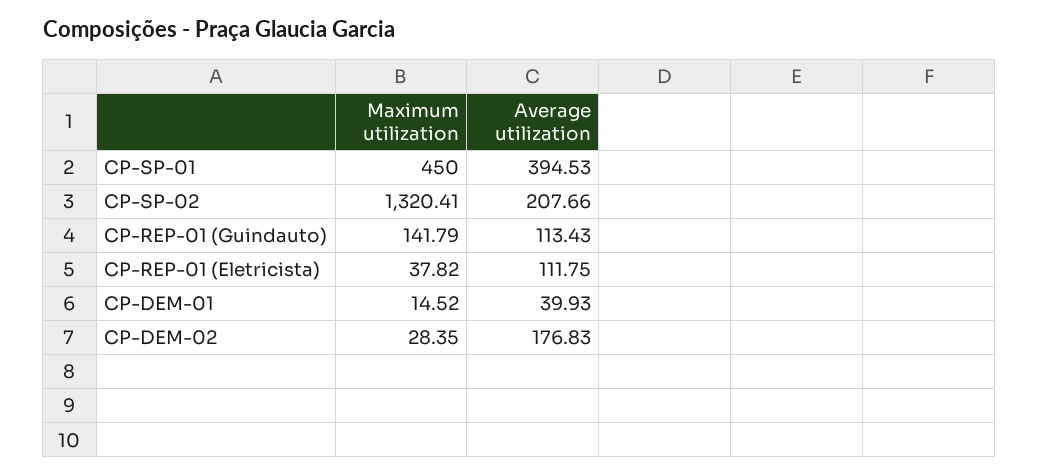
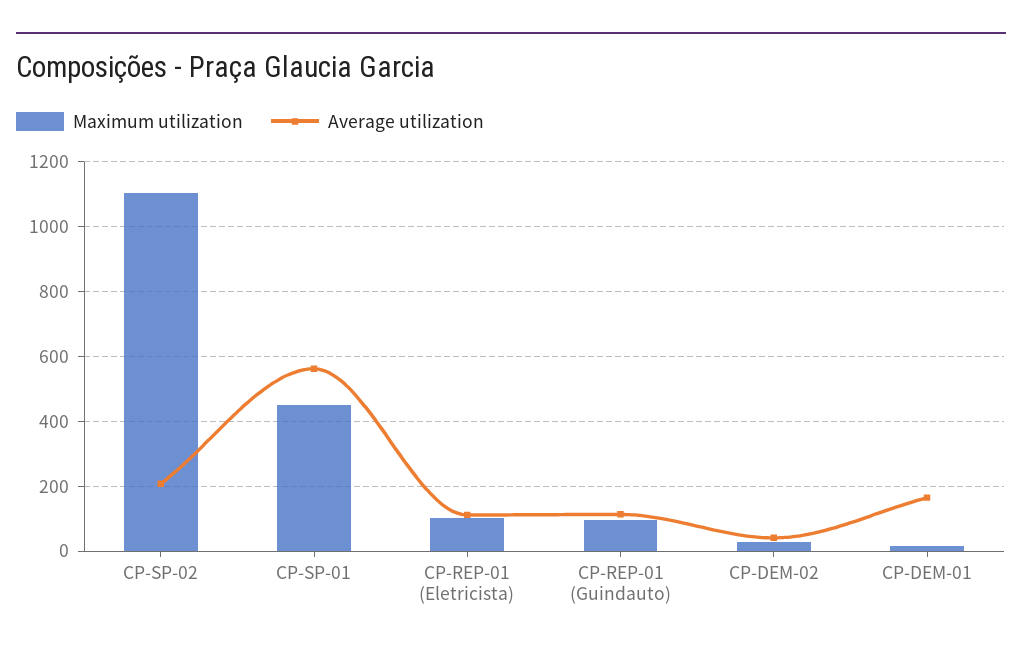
  {
    "Maximum utilization": {
      "CP-SP-01": 450,
-     "CP-SP-02": 1320.41,
+     "CP-SP-02": 1100,
-     "CP-REP-01 (Guindauto)": 141.79,
+     "CP-REP-01 (Guindauto)": 100,
-     "CP-REP-01 (Eletricista)": 37.82,
+     "CP-REP-01 (Eletricista)": 100,
      "CP-DEM-01": 14.52,
      "CP-DEM-02": 28.35
    },
    "Average utilization": {
-     "CP-SP-01": 394.53,
+     "CP-SP-01": 560,
      "CP-SP-02": 207.66,
      "CP-REP-01 (Guindauto)": 113.43,
      "CP-REP-01 (Eletricista)": 111.75,
-     "CP-DEM-01": 39.93,
+     "CP-DEM-01": 160,
-     "CP-DEM-02": 176.83
+     "CP-DEM-02": 40
    }
  }

